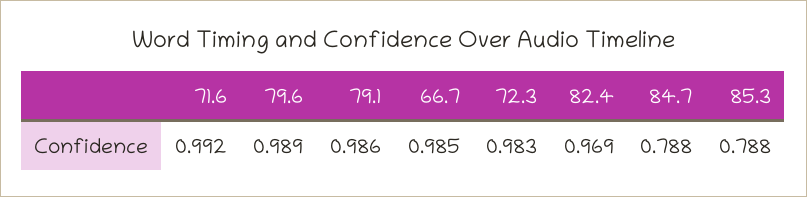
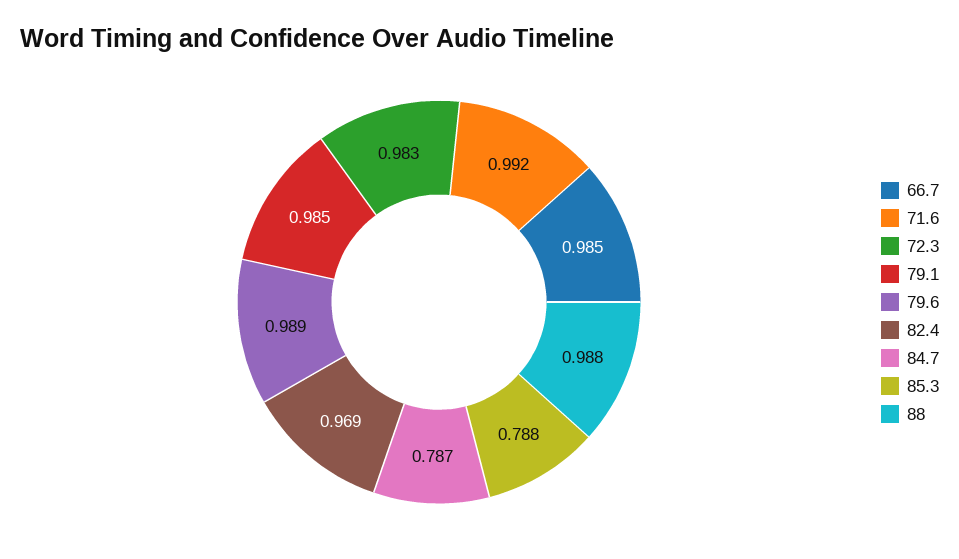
  {
    "71.6": 0.992,
    "79.6": 0.989,
-   "79.1": 0.986,
+   "79.1": 0.985,
    "66.7": 0.985,
    "72.3": 0.983,
    "82.4": 0.969,
-   "84.7": 0.788,
+   "84.7": 0.787,
-   "85.3": 0.788
+   "85.3": 0.788,
+   "88": 0.988
  }

